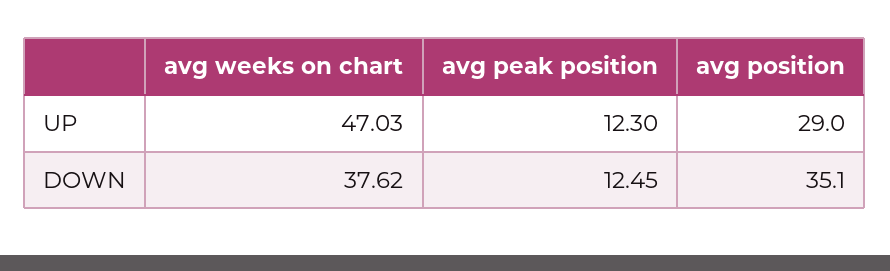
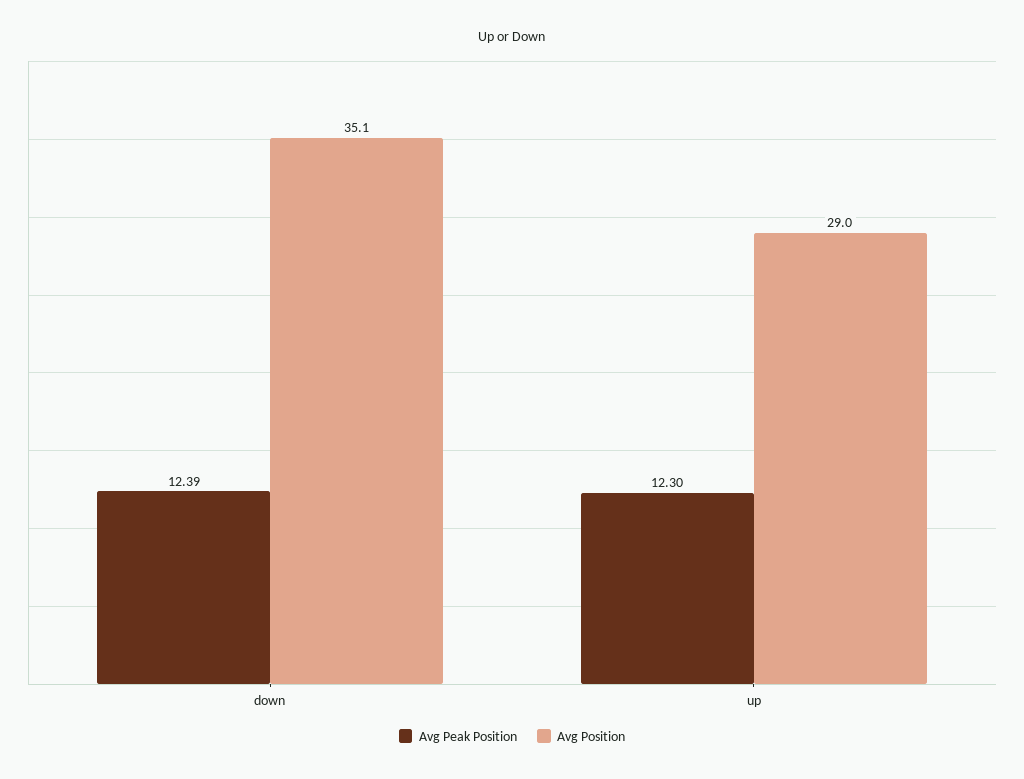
  {
-   "avg weeks on chart": {
-     "UP": 47.03,
-     "DOWN": 37.62
-   },
    "avg peak position": {
      "UP": 12.3,
-     "DOWN": 12.45
+     "DOWN": 12.39
    },
    "avg position": {
      "UP": 29,
      "DOWN": 35.1
    }
  }

